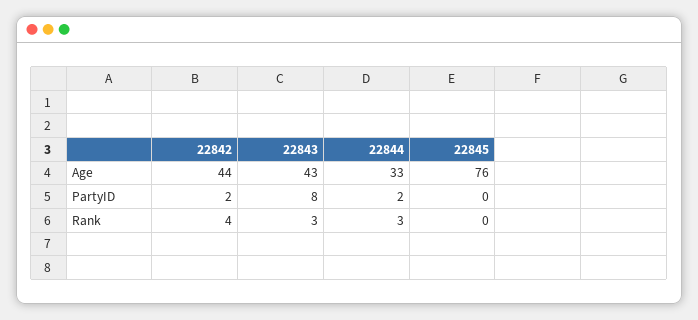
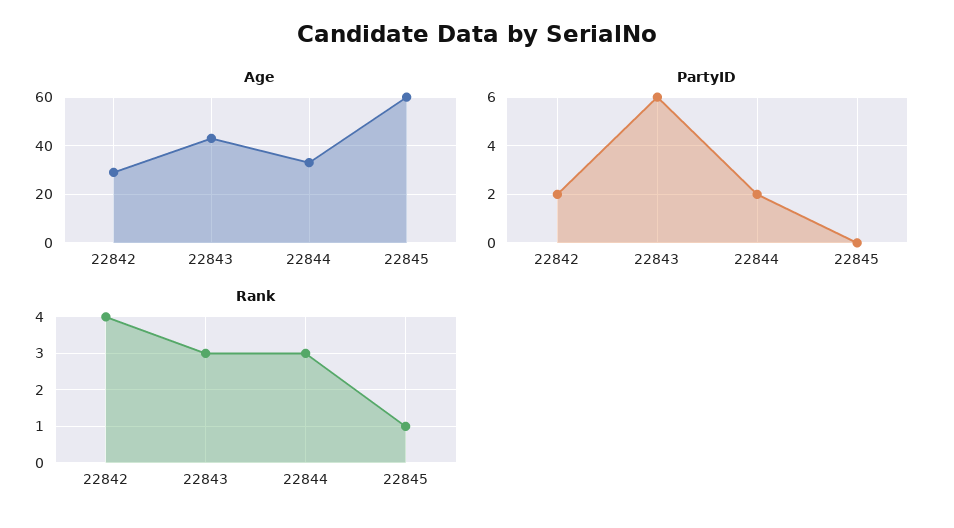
  {
    "Age": {
-     "22842": 44,
+     "22842": 30,
      "22843": 43,
      "22844": 33,
-     "22845": 76
+     "22845": 60
    },
    "PartyID": {
      "22842": 2,
-     "22843": 8,
+     "22843": 6,
      "22844": 2,
      "22845": 0
    },
    "Rank": {
      "22842": 4,
      "22843": 3,
      "22844": 3,
-     "22845": 0
+     "22845": 1
    }
  }

